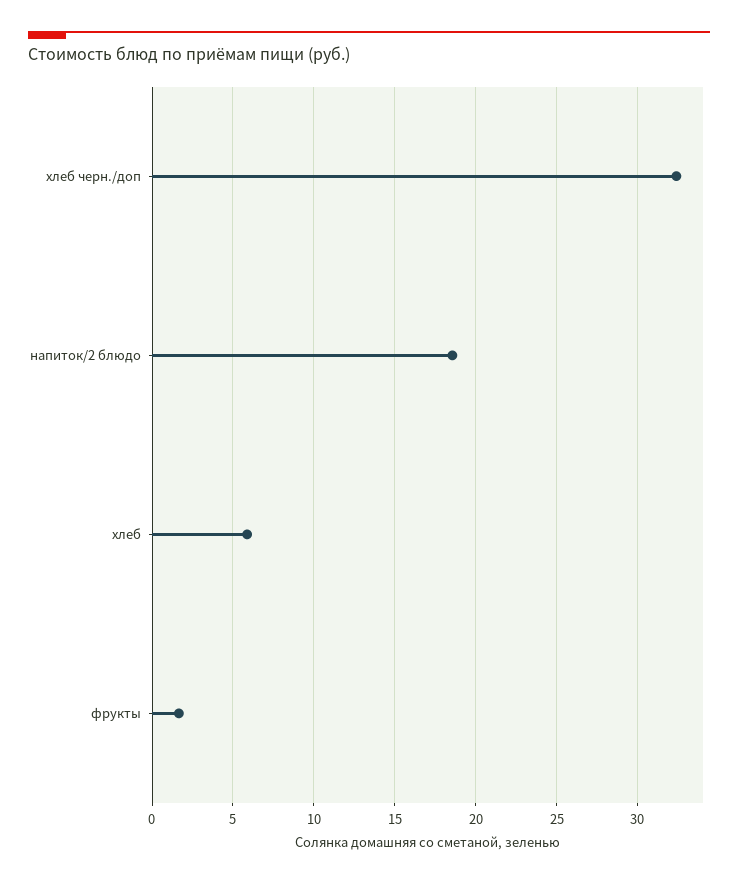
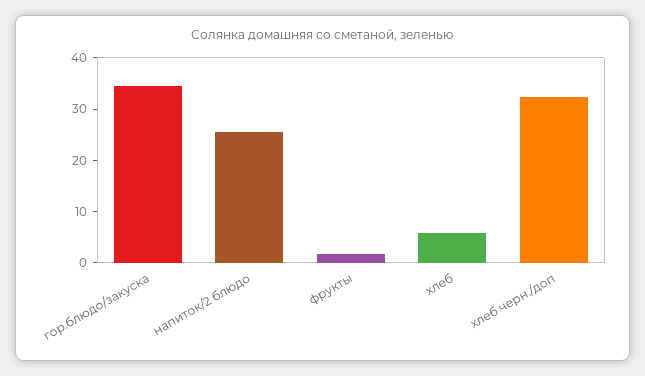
  {
    "хлеб черн./доп": 32.5,
-   "напиток/2 блюдо": 18.5,
+   "напиток/2 блюдо": 26,
    "хлеб": 6,
-   "фрукты": 1.5
+   "фрукты": 1.5,
+   "гор.блюдо/закуска": 34
  }

